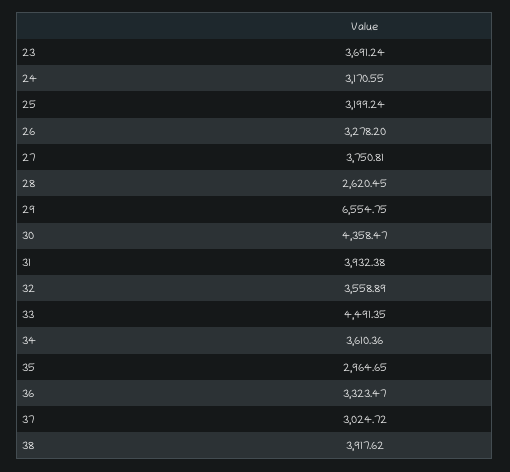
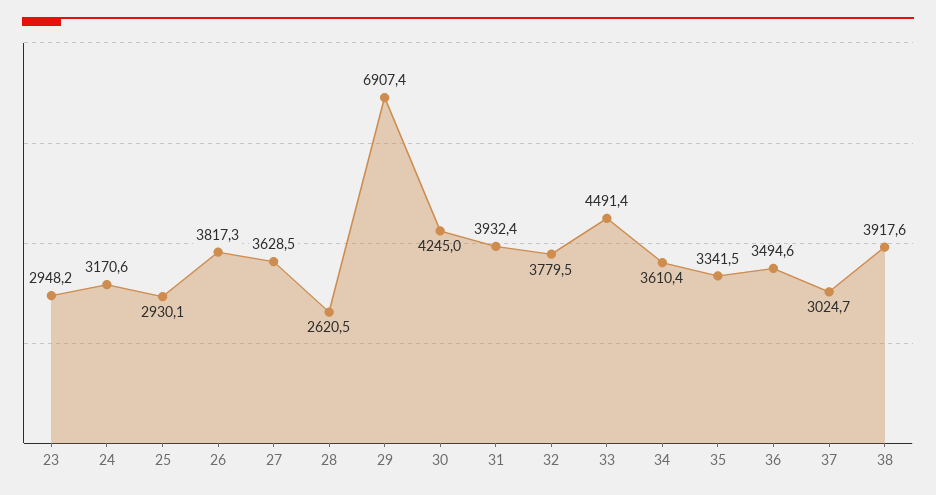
  {
-   "23": 3691.24,
+   "23": 2948.2,
    "24": 3170.55,
-   "25": 3199.24,
+   "25": 2930.1,
-   "26": 3278.2,
+   "26": 3817.3,
-   "27": 3750.81,
+   "27": 3628.5,
    "28": 2620.45,
-   "29": 6554.75,
+   "29": 6907.4,
-   "30": 4358.47,
+   "30": 4245,
    "31": 3932.38,
-   "32": 3558.89,
+   "32": 3779.5,
    "33": 4491.35,
    "34": 3610.36,
-   "35": 2964.65,
+   "35": 3341.5,
-   "36": 3323.47,
+   "36": 3494.6,
    "37": 3024.72,
    "38": 3917.62
  }

